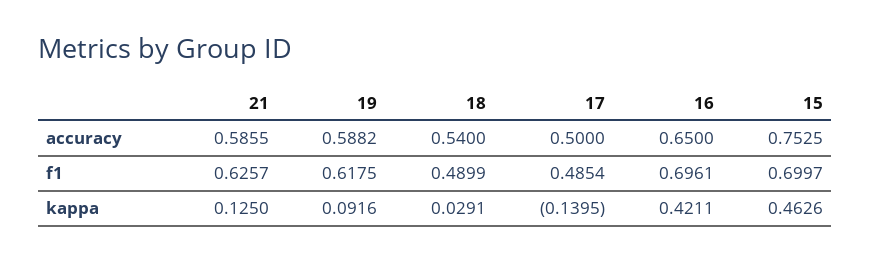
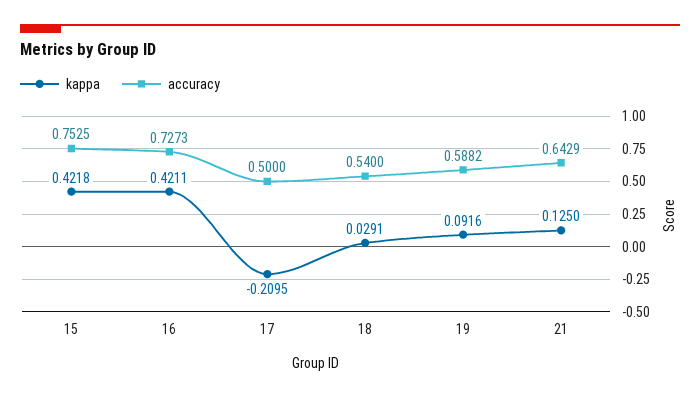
  {
    "accuracy": {
-     "21": 0.5855,
+     "21": 0.6429,
      "19": 0.5882,
      "18": 0.54,
      "17": 0.5,
-     "16": 0.65,
+     "16": 0.7273,
      "15": 0.7525
    },
-   "f1": {
-     "21": 0.6257,
-     "19": 0.6175,
-     "18": 0.4899,
-     "17": 0.4854,
-     "16": 0.6961,
-     "15": 0.6997
-   },
    "kappa": {
      "21": 0.125,
      "19": 0.0916,
      "18": 0.0291,
-     "17": -0.1395,
+     "17": -0.2095,
      "16": 0.4211,
-     "15": 0.4626
+     "15": 0.4218
    }
  }

